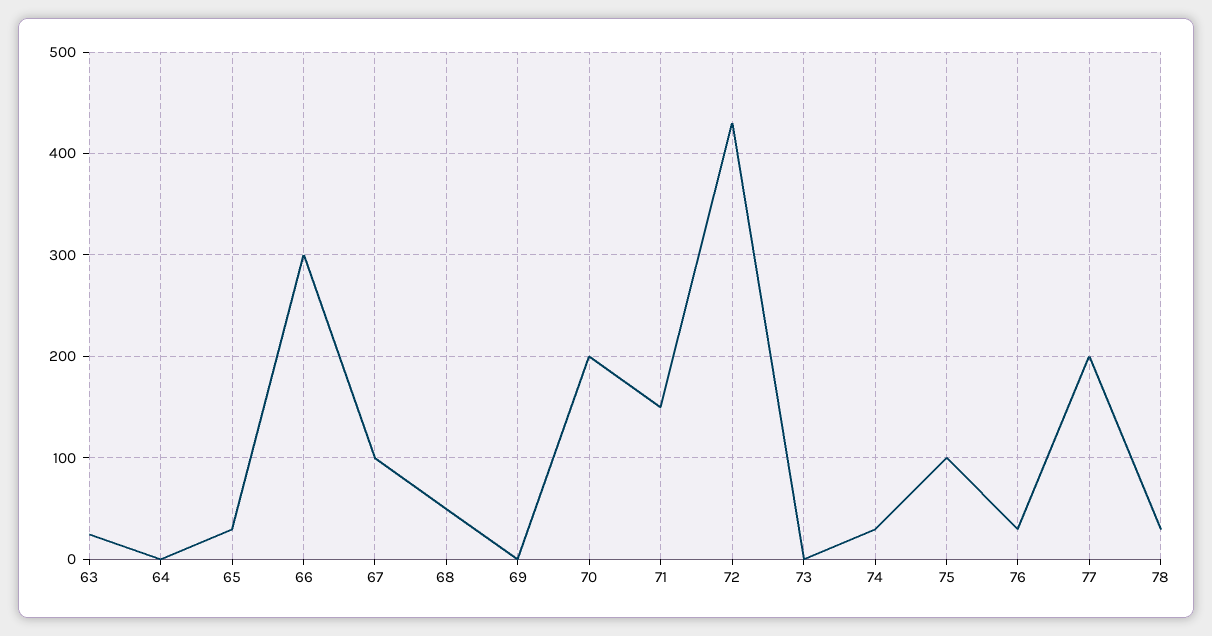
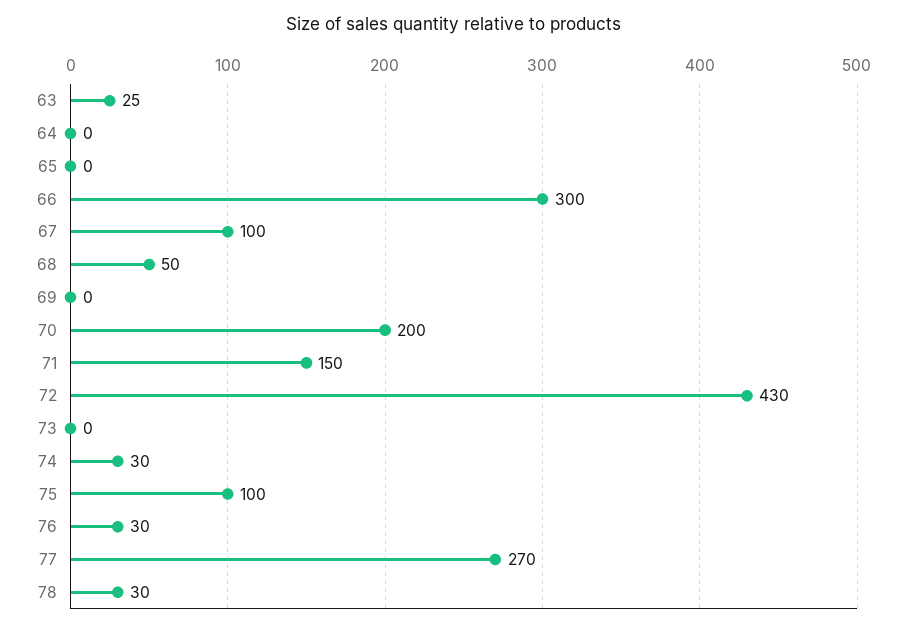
  {
    "63": 25,
    "64": 0,
-   "65": 30,
+   "65": 0,
    "66": 300,
    "67": 100,
    "68": 50,
    "69": 0,
    "70": 200,
    "71": 150,
    "72": 430,
    "73": 0,
    "74": 30,
    "75": 100,
    "76": 30,
-   "77": 200,
+   "77": 270,
    "78": 30
  }

